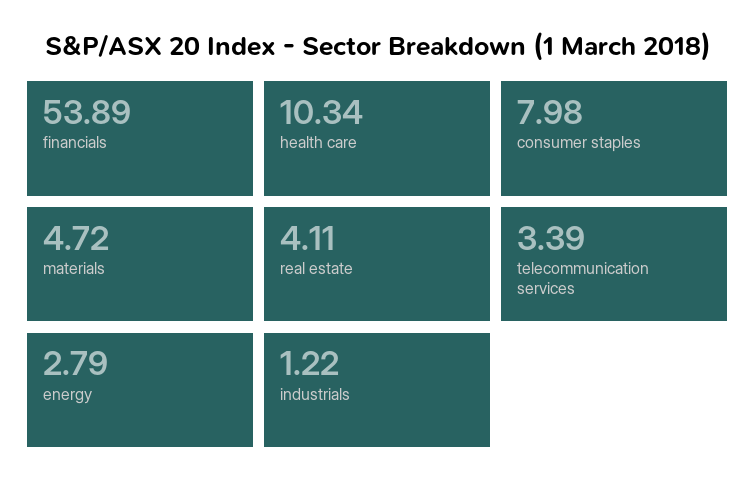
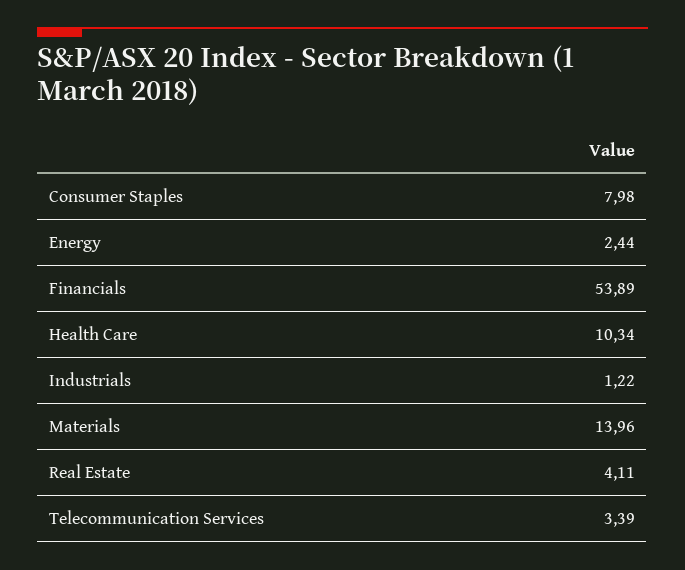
  {
    "financials": 53.89,
    "health care": 10.34,
    "consumer staples": 7.98,
-   "materials": 4.72,
+   "materials": 13.96,
    "real estate": 4.11,
    "telecommunication services": 3.39,
-   "energy": 2.79,
+   "energy": 2.44,
    "industrials": 1.22
  }

